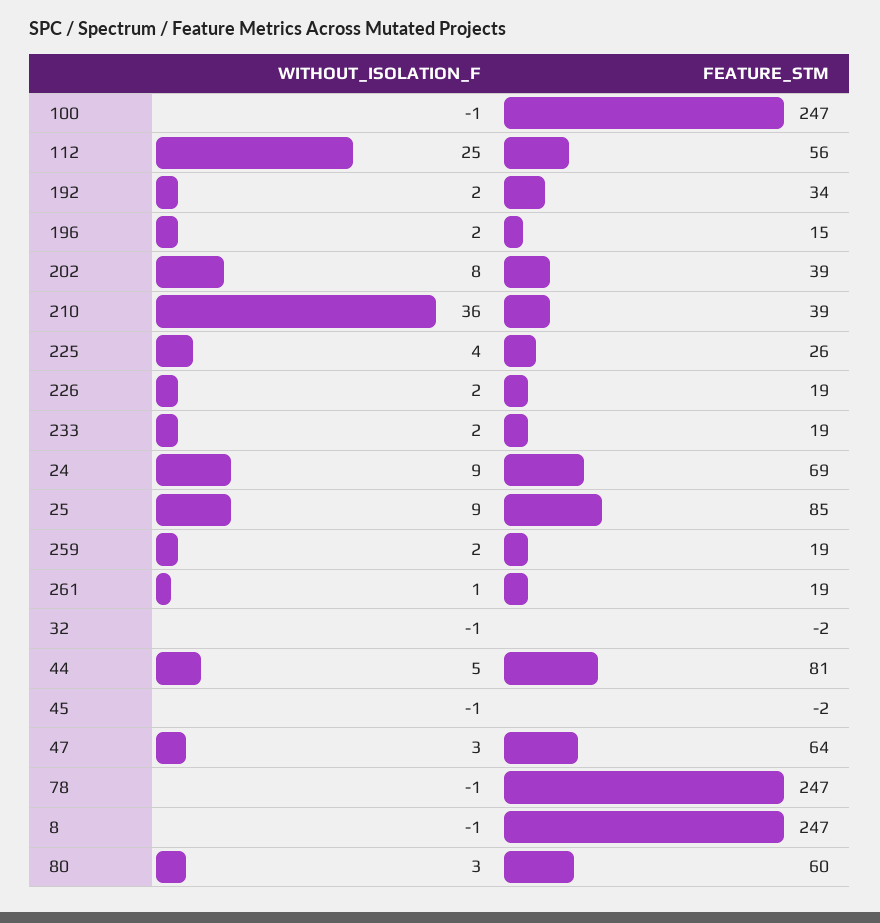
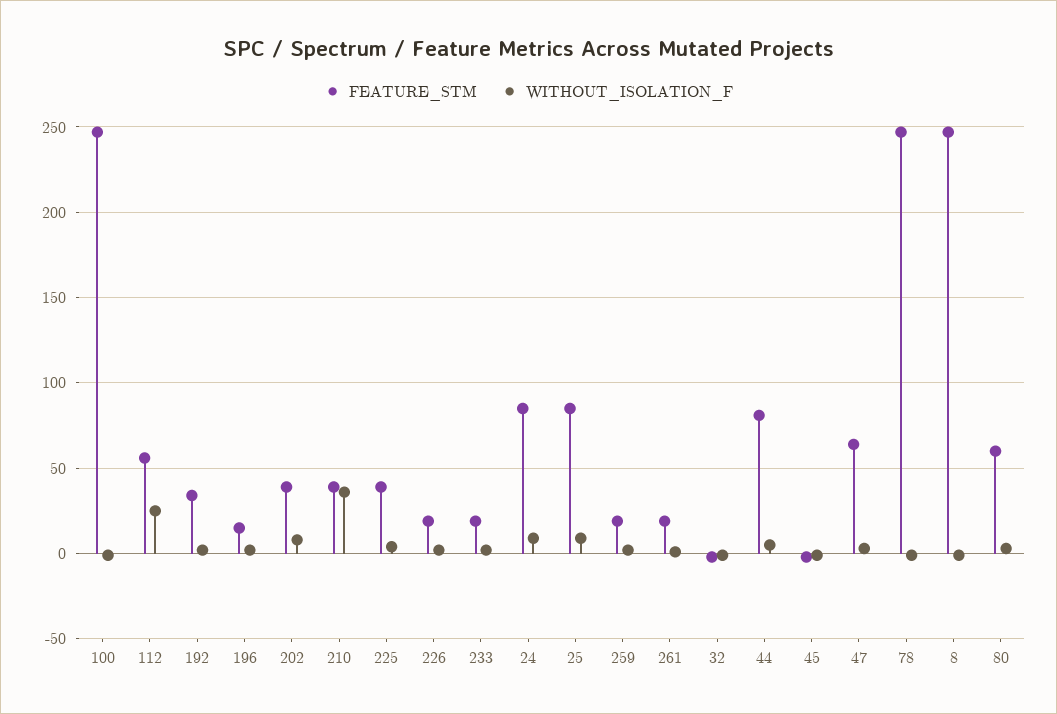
  {
    "WITHOUT_ISOLATION_F": {
      "100": -1,
      "112": 25,
      "192": 2,
      "196": 2,
      "202": 8,
      "210": 36,
      "225": 4,
      "226": 2,
      "233": 2,
      "24": 9,
      "25": 9,
      "259": 2,
      "261": 1,
      "32": -1,
      "44": 5,
      "45": -1,
      "47": 3,
      "78": -1,
      "8": -1,
      "80": 3
    },
    "FEATURE_STM": {
      "100": 247,
      "112": 56,
      "192": 34,
      "196": 15,
      "202": 39,
      "210": 39,
-     "225": 26,
+     "225": 40,
      "226": 19,
      "233": 19,
-     "24": 69,
+     "24": 85,
      "25": 85,
      "259": 19,
      "261": 19,
      "32": -2,
      "44": 81,
      "45": -2,
      "47": 64,
      "78": 247,
      "8": 247,
      "80": 60
    }
  }

